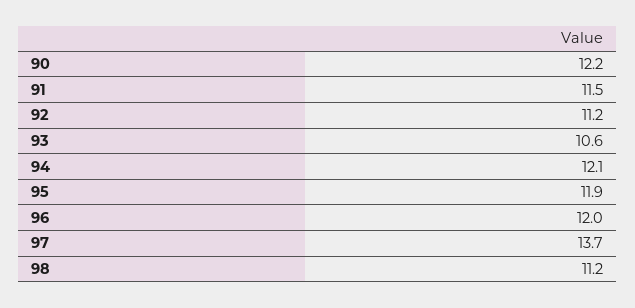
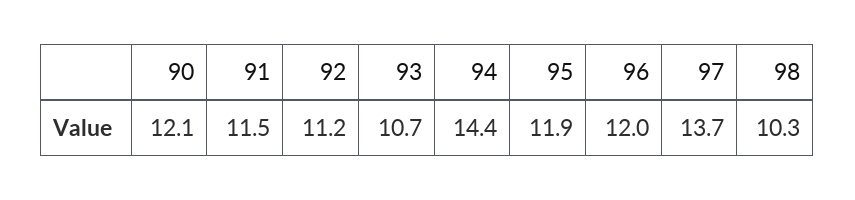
  {
-   "90": 12.2,
+   "90": 12.1,
    "91": 11.5,
    "92": 11.2,
-   "93": 10.6,
+   "93": 10.7,
-   "94": 12.1,
+   "94": 14.4,
    "95": 11.9,
    "96": 12,
    "97": 13.7,
-   "98": 11.2
+   "98": 10.3
  }

